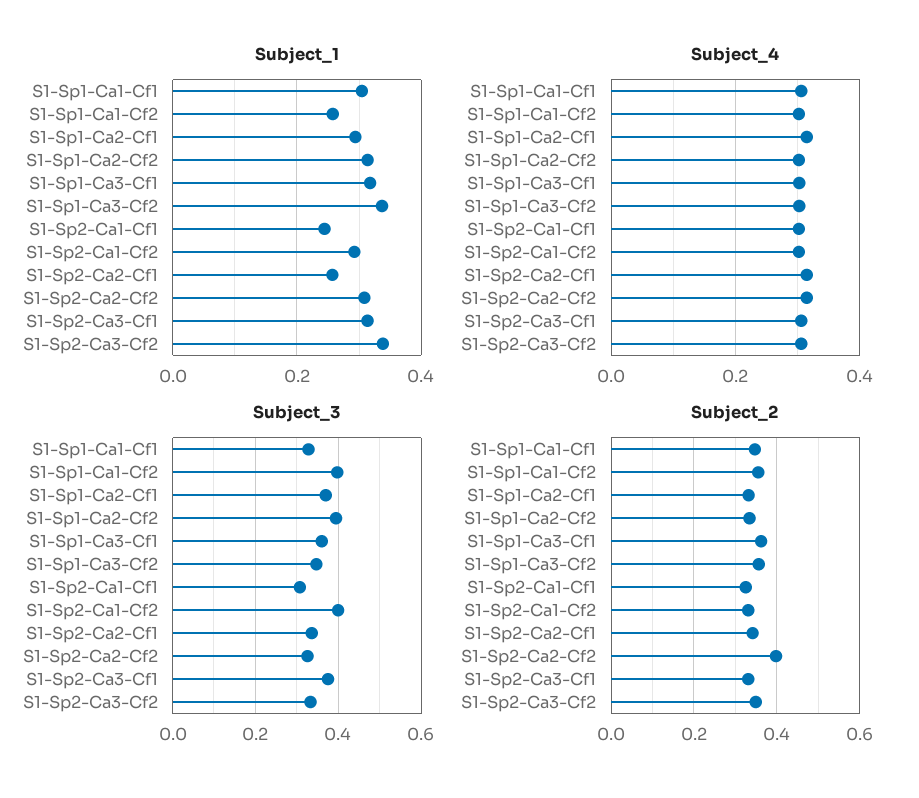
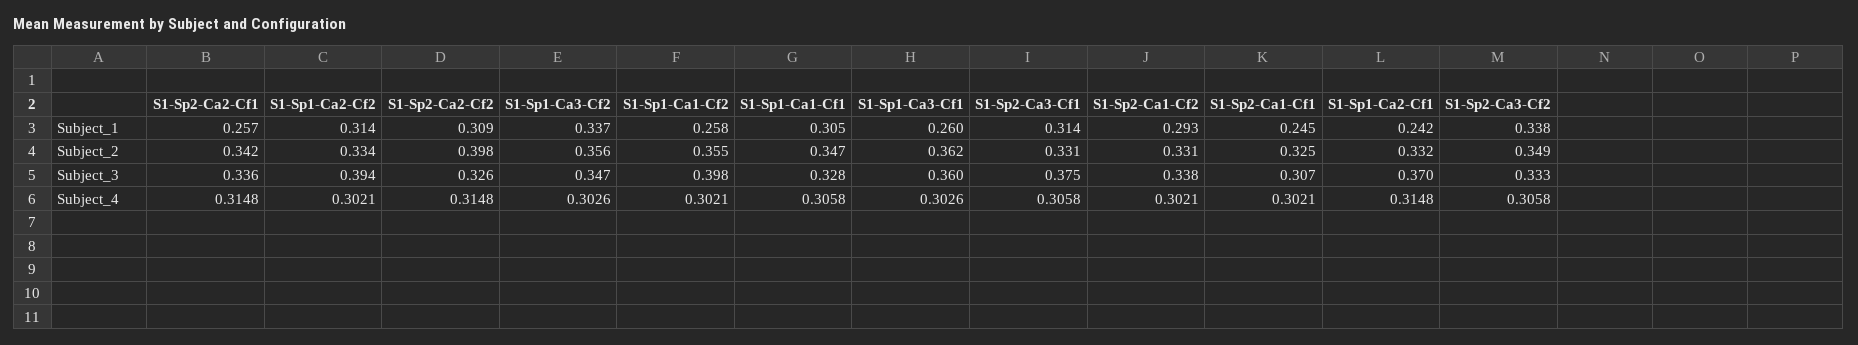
  {
    "Subject_1": {
      "S1-Sp1-Ca1-Cf1": 0.305,
      "S1-Sp1-Ca1-Cf2": 0.258,
-     "S1-Sp1-Ca2-Cf1": 0.3,
+     "S1-Sp1-Ca2-Cf1": 0.242,
      "S1-Sp1-Ca2-Cf2": 0.314,
-     "S1-Sp1-Ca3-Cf1": 0.32,
+     "S1-Sp1-Ca3-Cf1": 0.26,
      "S1-Sp1-Ca3-Cf2": 0.337,
      "S1-Sp2-Ca1-Cf1": 0.245,
      "S1-Sp2-Ca1-Cf2": 0.293,
      "S1-Sp2-Ca2-Cf1": 0.257,
      "S1-Sp2-Ca2-Cf2": 0.309,
      "S1-Sp2-Ca3-Cf1": 0.314,
      "S1-Sp2-Ca3-Cf2": 0.338
    },
    "Subject_4": {
      "S1-Sp1-Ca1-Cf1": 0.3058,
      "S1-Sp1-Ca1-Cf2": 0.3021,
      "S1-Sp1-Ca2-Cf1": 0.3148,
      "S1-Sp1-Ca2-Cf2": 0.3021,
      "S1-Sp1-Ca3-Cf1": 0.3026,
      "S1-Sp1-Ca3-Cf2": 0.3026,
      "S1-Sp2-Ca1-Cf1": 0.3021,
      "S1-Sp2-Ca1-Cf2": 0.3021,
      "S1-Sp2-Ca2-Cf1": 0.3148,
      "S1-Sp2-Ca2-Cf2": 0.3148,
      "S1-Sp2-Ca3-Cf1": 0.3058,
      "S1-Sp2-Ca3-Cf2": 0.3058
    },
    "Subject_3": {
      "S1-Sp1-Ca1-Cf1": 0.328,
      "S1-Sp1-Ca1-Cf2": 0.398,
      "S1-Sp1-Ca2-Cf1": 0.37,
      "S1-Sp1-Ca2-Cf2": 0.394,
      "S1-Sp1-Ca3-Cf1": 0.36,
      "S1-Sp1-Ca3-Cf2": 0.347,
      "S1-Sp2-Ca1-Cf1": 0.307,
-     "S1-Sp2-Ca1-Cf2": 0.4,
+     "S1-Sp2-Ca1-Cf2": 0.338,
      "S1-Sp2-Ca2-Cf1": 0.336,
      "S1-Sp2-Ca2-Cf2": 0.326,
      "S1-Sp2-Ca3-Cf1": 0.375,
      "S1-Sp2-Ca3-Cf2": 0.333
    },
    "Subject_2": {
      "S1-Sp1-Ca1-Cf1": 0.347,
      "S1-Sp1-Ca1-Cf2": 0.355,
      "S1-Sp1-Ca2-Cf1": 0.332,
      "S1-Sp1-Ca2-Cf2": 0.334,
      "S1-Sp1-Ca3-Cf1": 0.362,
      "S1-Sp1-Ca3-Cf2": 0.356,
      "S1-Sp2-Ca1-Cf1": 0.325,
      "S1-Sp2-Ca1-Cf2": 0.331,
      "S1-Sp2-Ca2-Cf1": 0.342,
      "S1-Sp2-Ca2-Cf2": 0.398,
      "S1-Sp2-Ca3-Cf1": 0.331,
      "S1-Sp2-Ca3-Cf2": 0.349
    }
  }

